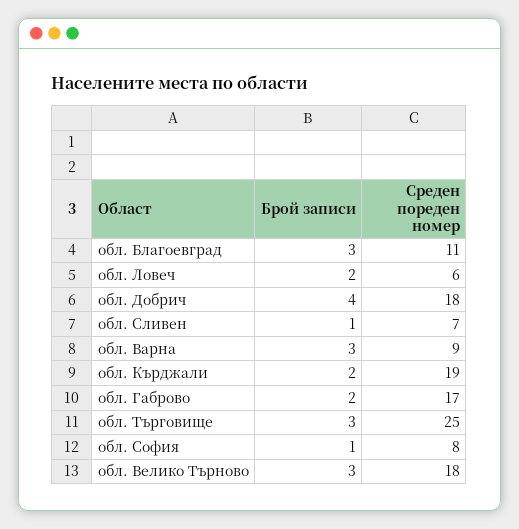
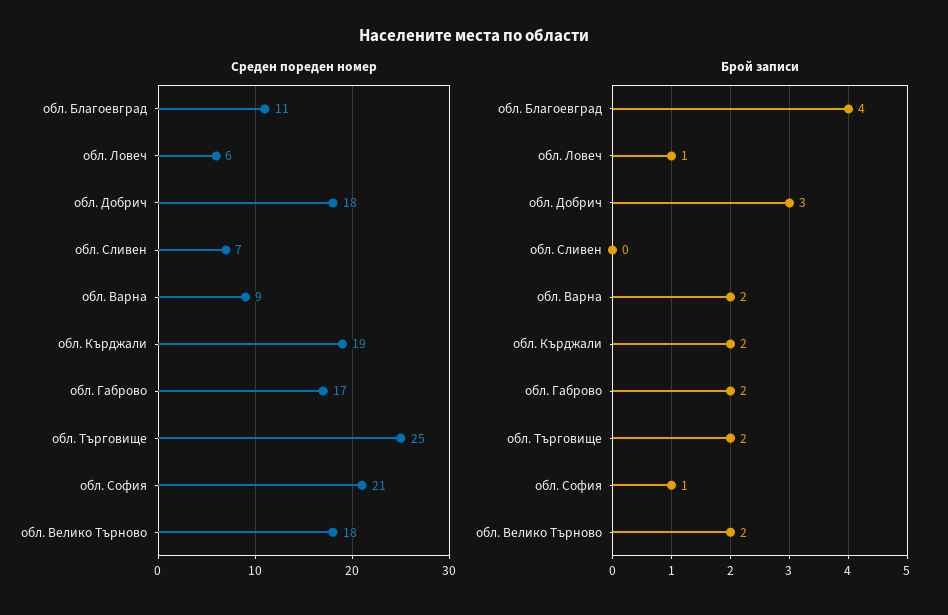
  {
    "Брой записи": {
-     "обл. Благоевград": 3,
+     "обл. Благоевград": 4,
-     "обл. Ловеч": 2,
+     "обл. Ловеч": 1,
-     "обл. Добрич": 4,
+     "обл. Добрич": 3,
-     "обл. Сливен": 1,
+     "обл. Сливен": 0,
-     "обл. Варна": 3,
+     "обл. Варна": 2,
      "обл. Кърджали": 2,
      "обл. Габрово": 2,
-     "обл. Търговище": 3,
+     "обл. Търговище": 2,
      "обл. София": 1,
-     "обл. Велико Търново": 3
+     "обл. Велико Търново": 2
    },
    "Среден пореден номер": {
      "обл. Благоевград": 11,
      "обл. Ловеч": 6,
      "обл. Добрич": 18,
      "обл. Сливен": 7,
      "обл. Варна": 9,
      "обл. Кърджали": 19,
      "обл. Габрово": 17,
      "обл. Търговище": 25,
-     "обл. София": 8,
+     "обл. София": 21,
      "обл. Велико Търново": 18
    }
  }

